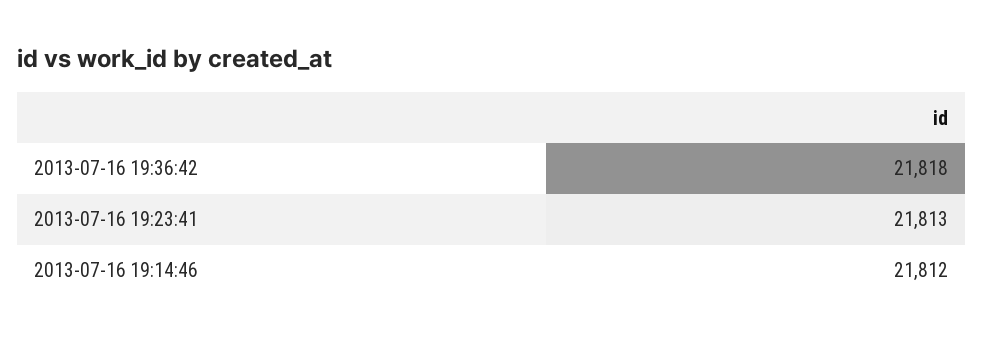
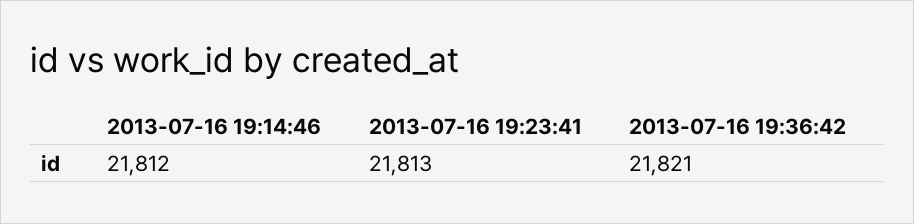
  {
-   "2013-07-16 19:36:42": 21818,
+   "2013-07-16 19:36:42": 21821,
    "2013-07-16 19:23:41": 21813,
    "2013-07-16 19:14:46": 21812
  }

